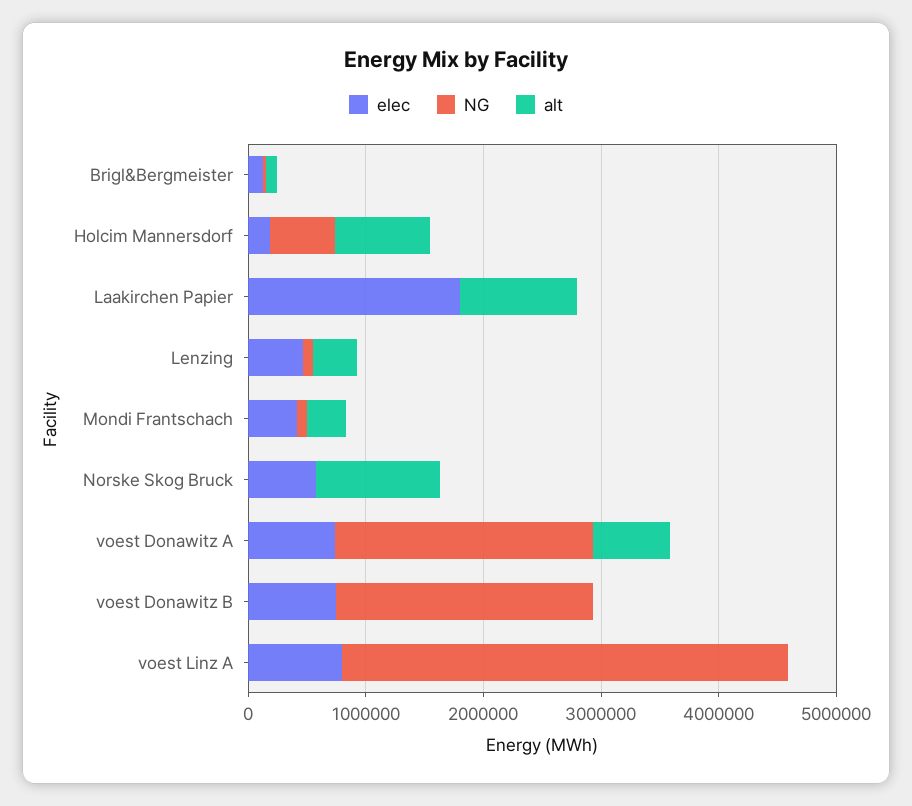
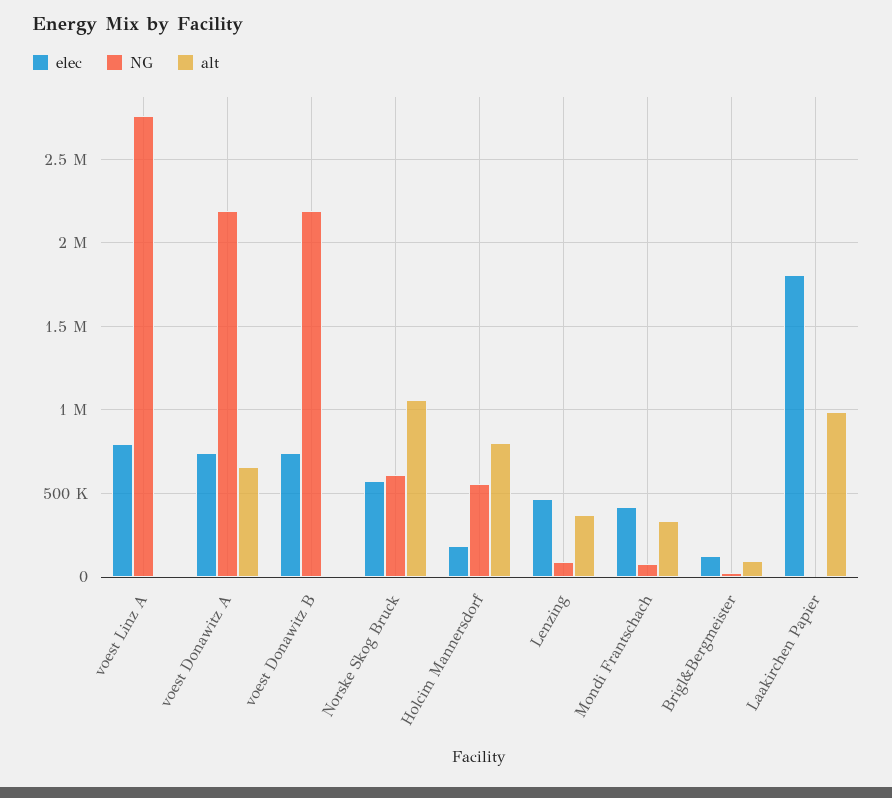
  {
    "elec": {
      "Brigl&Bergmeister": 100000,
      "Holcim Mannersdorf": 200000,
      "Laakirchen Papier": 1800000,
      "Lenzing": 450000,
      "Mondi Frantschach": 400000,
      "Norske Skog Bruck": 550000,
      "voest Donawitz A": 750000,
      "voest Donawitz B": 750000,
      "voest Linz A": 800000
    },
    "NG": {
      "Brigl&Bergmeister": 0,
      "Holcim Mannersdorf": 550000,
      "Laakirchen Papier": 0,
      "Lenzing": 100000,
      "Mondi Frantschach": 100000,
-     "Norske Skog Bruck": 0,
+     "Norske Skog Bruck": 600000,
      "voest Donawitz A": 2200000,
      "voest Donawitz B": 2200000,
-     "voest Linz A": 3800000
+     "voest Linz A": 2750000
    },
    "alt": {
      "Brigl&Bergmeister": 100000,
      "Holcim Mannersdorf": 800000,
      "Laakirchen Papier": 1000000,
      "Lenzing": 350000,
      "Mondi Frantschach": 350000,
      "Norske Skog Bruck": 1050000,
      "voest Donawitz A": 650000,
      "voest Donawitz B": 0,
      "voest Linz A": 0
    }
  }

